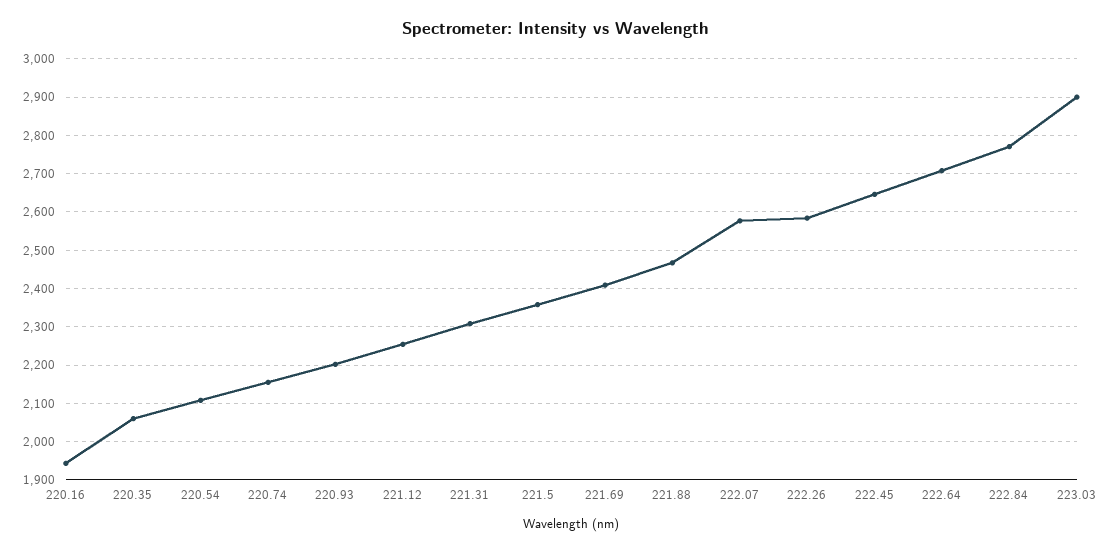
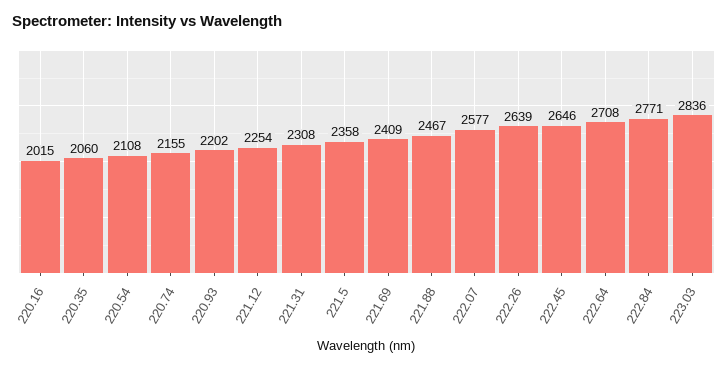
  {
-   "220.16": 1940,
+   "220.16": 2015,
    "220.35": 2060,
    "220.54": 2108,
    "220.74": 2155,
    "220.93": 2202,
    "221.12": 2254,
    "221.31": 2308,
    "221.5": 2358,
    "221.69": 2409,
    "221.88": 2467,
    "222.07": 2577,
-   "222.26": 2580,
+   "222.26": 2639,
    "222.45": 2646,
    "222.64": 2708,
    "222.84": 2771,
-   "223.03": 2900
+   "223.03": 2836
  }

